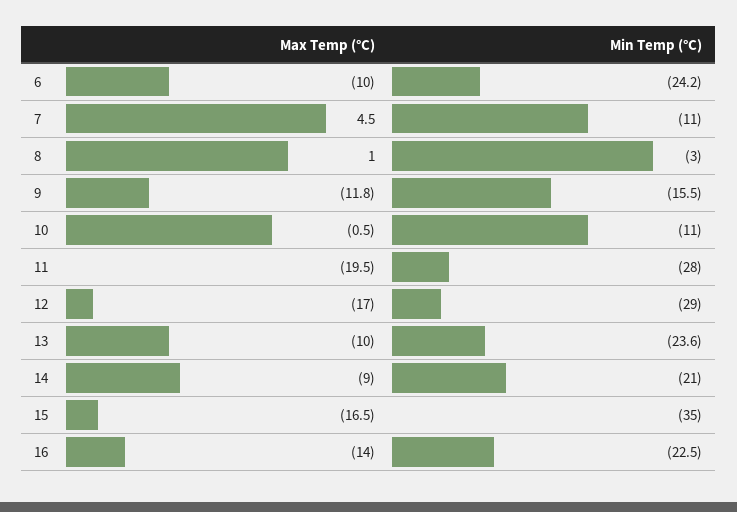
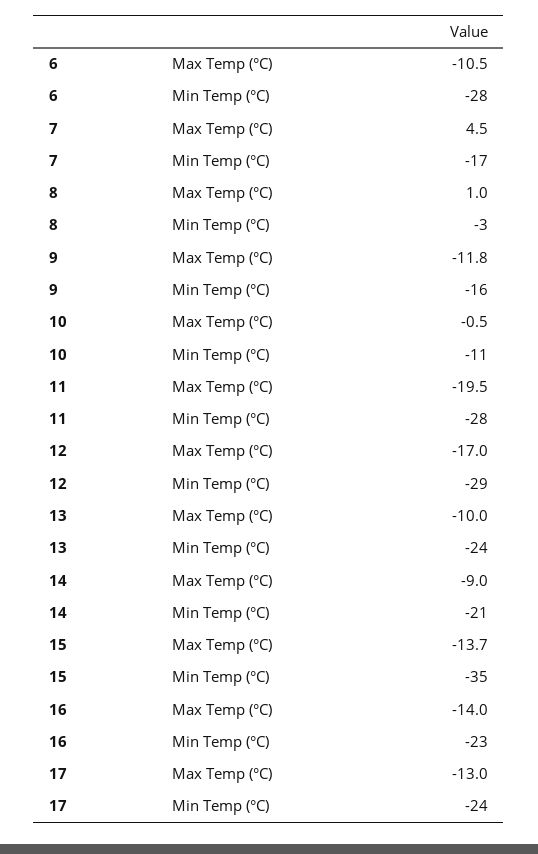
  {
    "Max Temp (°C)": {
-     "6": -10,
+     "6": -10.5,
      "7": 4.5,
      "8": 1,
      "9": -11.8,
      "10": -0.5,
      "11": -19.5,
      "12": -17,
      "13": -10,
      "14": -9,
-     "15": -16.5,
+     "15": -13.7,
-     "16": -14
+     "16": -14,
+     "17": -13
    },
    "Min Temp (°C)": {
-     "6": -24.2,
+     "6": -28,
-     "7": -11,
+     "7": -17,
      "8": -3,
      "9": -15.5,
      "10": -11,
      "11": -28,
      "12": -29,
      "13": -23.6,
      "14": -21,
      "15": -35,
-     "16": -22.5
+     "16": -22.5,
+     "17": -24
    }
  }

